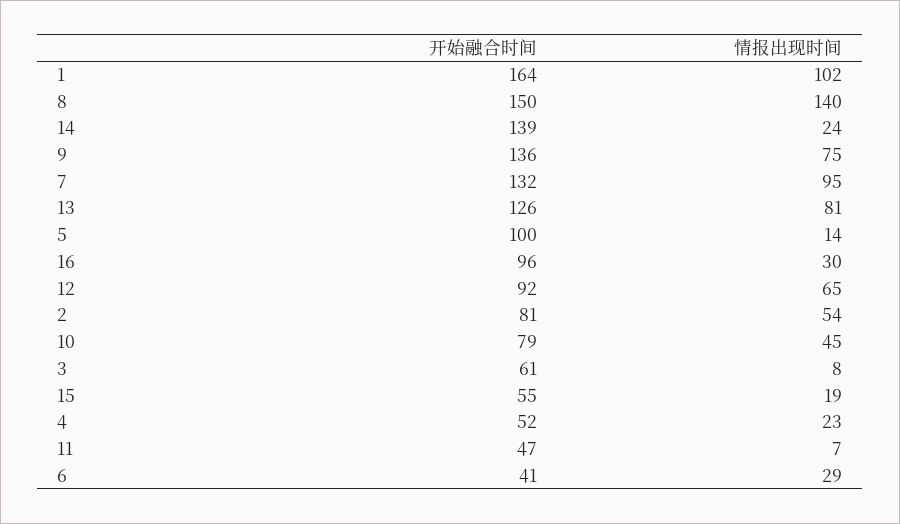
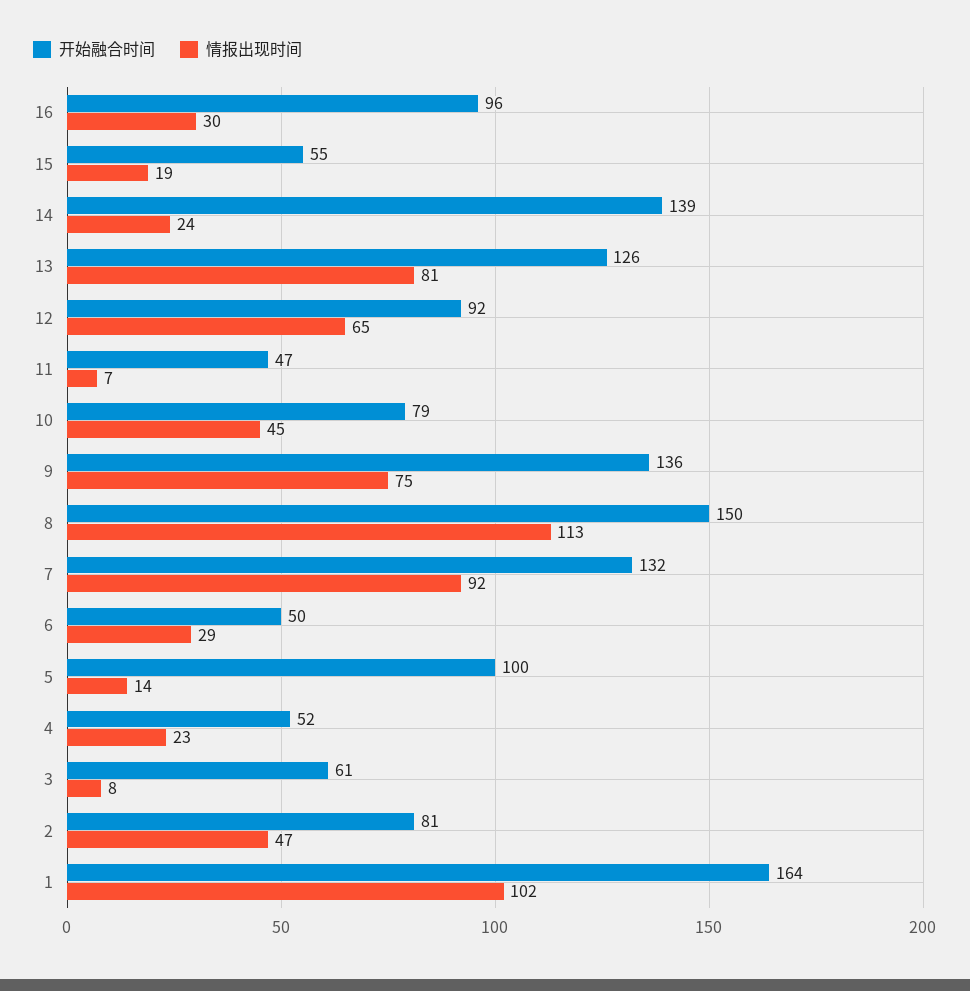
  {
    "开始融合时间": {
      "1": 164,
      "8": 150,
      "14": 139,
      "9": 136,
      "7": 132,
      "13": 126,
      "5": 100,
      "16": 96,
      "12": 92,
      "2": 81,
      "10": 79,
      "3": 61,
      "15": 55,
      "4": 52,
      "11": 47,
-     "6": 41
+     "6": 50
    },
    "情报出现时间": {
      "1": 102,
-     "8": 140,
+     "8": 113,
      "14": 24,
      "9": 75,
-     "7": 95,
+     "7": 92,
      "13": 81,
      "5": 14,
      "16": 30,
      "12": 65,
-     "2": 54,
+     "2": 47,
      "10": 45,
      "3": 8,
      "15": 19,
      "4": 23,
      "11": 7,
      "6": 29
    }
  }

